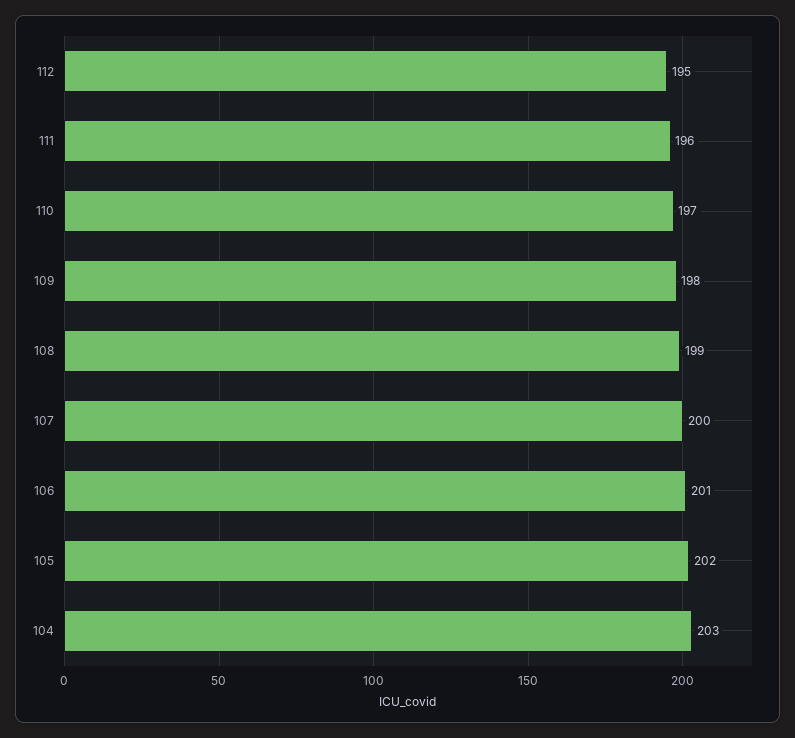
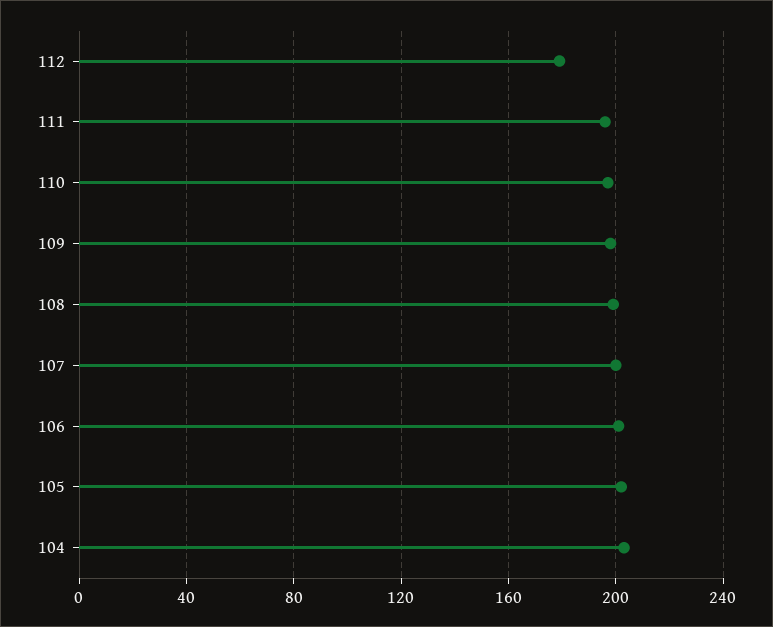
  {
-   "112": 195,
+   "112": 180,
    "111": 196,
    "110": 197,
    "109": 198,
    "108": 199,
    "107": 200,
    "106": 201,
    "105": 202,
    "104": 203
  }

